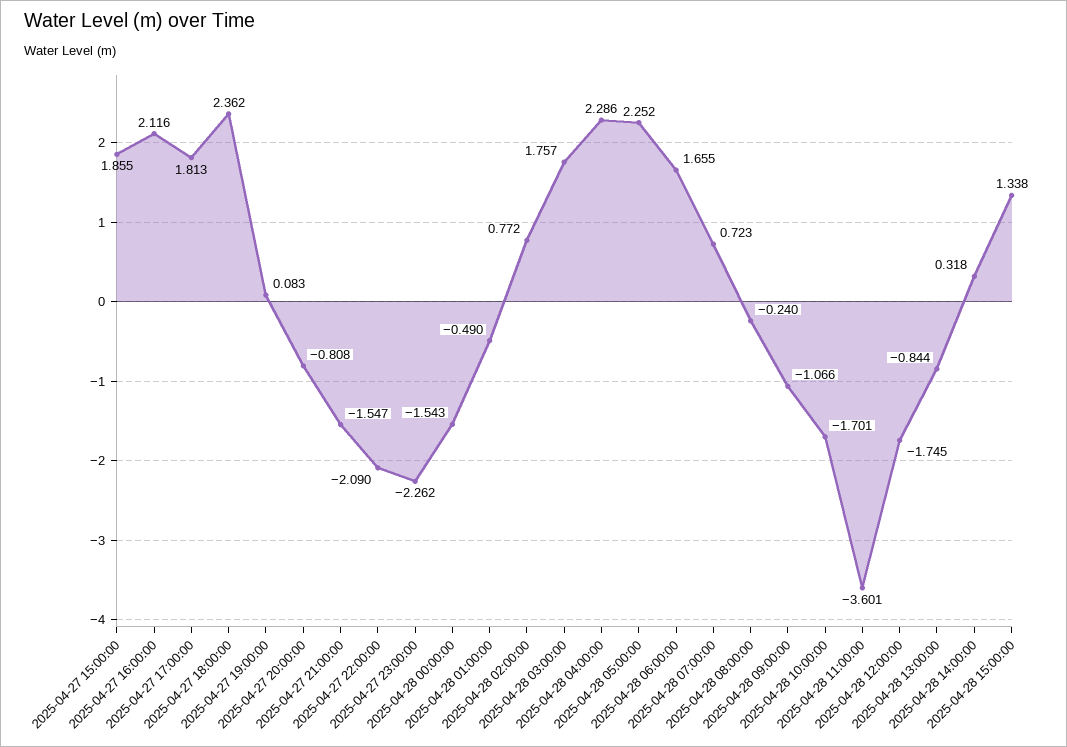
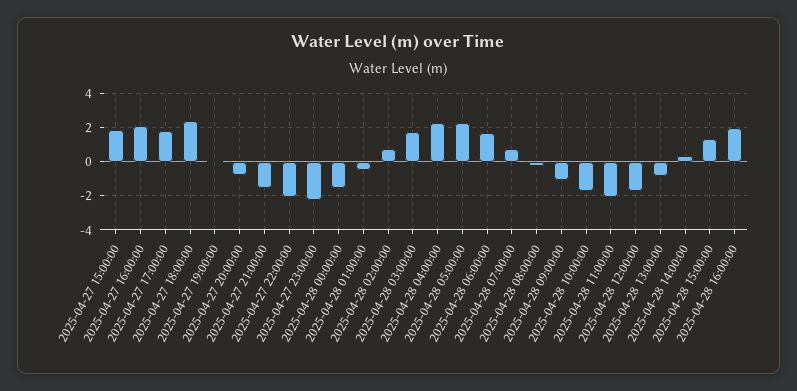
  {
    "2025-04-27 15:00:00": 1.855,
    "2025-04-27 16:00:00": 2.116,
    "2025-04-27 17:00:00": 1.813,
    "2025-04-27 18:00:00": 2.362,
    "2025-04-27 19:00:00": 0.083,
    "2025-04-27 20:00:00": -0.808,
    "2025-04-27 21:00:00": -1.547,
    "2025-04-27 22:00:00": -2.09,
    "2025-04-27 23:00:00": -2.262,
    "2025-04-28 00:00:00": -1.543,
    "2025-04-28 01:00:00": -0.49,
    "2025-04-28 02:00:00": 0.772,
    "2025-04-28 03:00:00": 1.757,
    "2025-04-28 04:00:00": 2.286,
    "2025-04-28 05:00:00": 2.252,
    "2025-04-28 06:00:00": 1.655,
    "2025-04-28 07:00:00": 0.723,
    "2025-04-28 08:00:00": -0.24,
    "2025-04-28 09:00:00": -1.066,
    "2025-04-28 10:00:00": -1.701,
-   "2025-04-28 11:00:00": -3.601,
+   "2025-04-28 11:00:00": -2,
    "2025-04-28 12:00:00": -1.745,
    "2025-04-28 13:00:00": -0.844,
    "2025-04-28 14:00:00": 0.318,
-   "2025-04-28 15:00:00": 1.338
+   "2025-04-28 15:00:00": 1.338,
+   "2025-04-28 16:00:00": 2
  }

